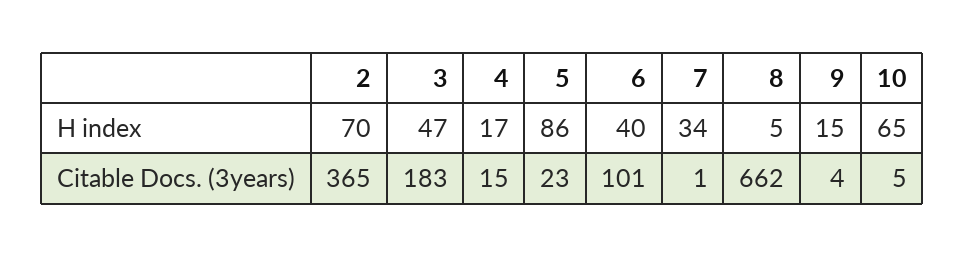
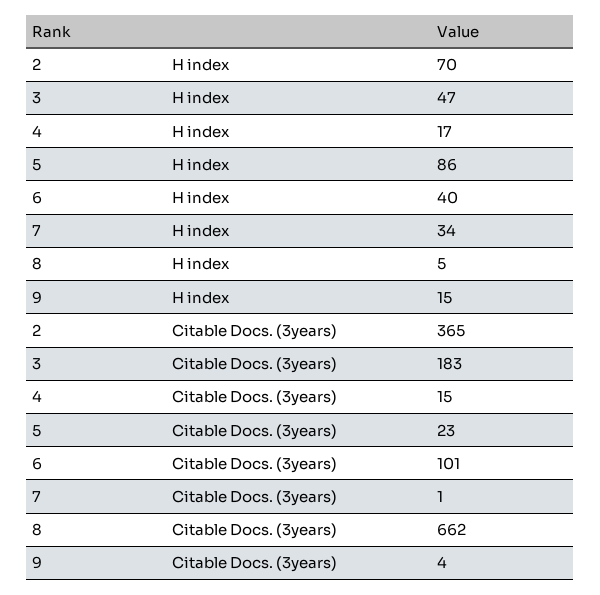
  {
    "2": {
      "H index": 70,
      "Citable Docs. (3years)": 365
    },
    "3": {
      "H index": 47,
      "Citable Docs. (3years)": 183
    },
    "4": {
      "H index": 17,
      "Citable Docs. (3years)": 15
    },
    "5": {
      "H index": 86,
      "Citable Docs. (3years)": 23
    },
    "6": {
      "H index": 40,
      "Citable Docs. (3years)": 101
    },
    "7": {
      "H index": 34,
      "Citable Docs. (3years)": 1
    },
    "8": {
      "H index": 5,
      "Citable Docs. (3years)": 662
    },
    "9": {
      "H index": 15,
      "Citable Docs. (3years)": 4
-   },
+   }
-   "10": {
-     "H index": 65,
-     "Citable Docs. (3years)": 5
-   }
  }

